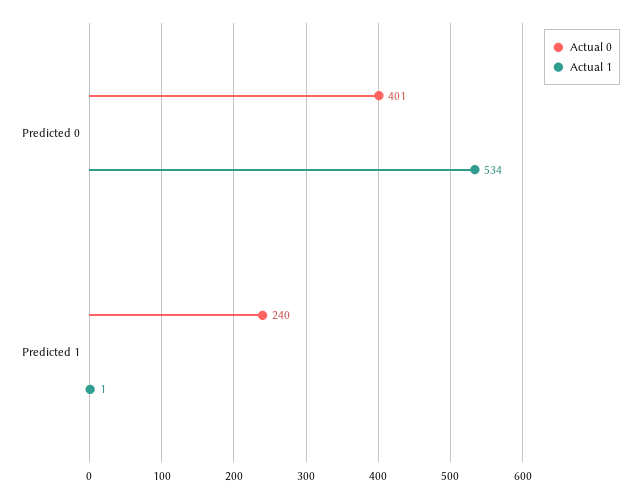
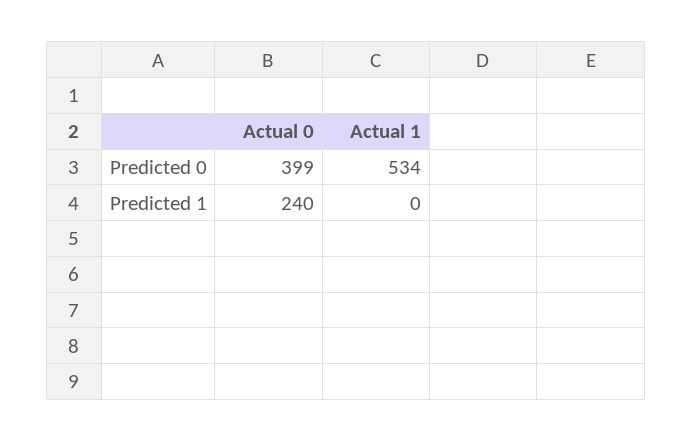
  {
    "Actual 0": {
-     "Predicted 0": 401,
+     "Predicted 0": 399,
      "Predicted 1": 240
    },
    "Actual 1": {
      "Predicted 0": 534,
-     "Predicted 1": 1
+     "Predicted 1": 0
    }
  }

